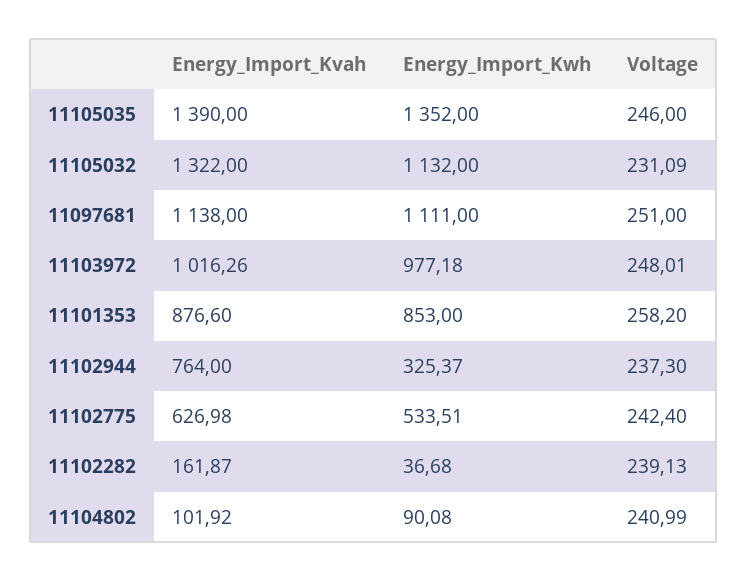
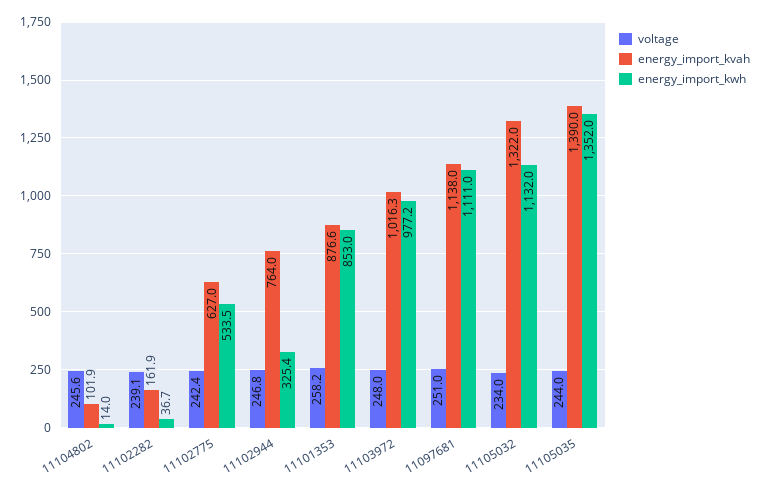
  {
    "Energy_Import_Kvah": {
      "11105035": 1390,
      "11105032": 1322,
      "11097681": 1138,
      "11103972": 1016.26,
      "11101353": 876.6,
      "11102944": 764,
      "11102775": 626.98,
      "11102282": 161.87,
      "11104802": 101.92
    },
    "Energy_Import_Kwh": {
      "11105035": 1352,
      "11105032": 1132,
      "11097681": 1111,
      "11103972": 977.18,
      "11101353": 853,
      "11102944": 325.37,
      "11102775": 533.51,
      "11102282": 36.68,
-     "11104802": 90.08
+     "11104802": 14
    },
    "Voltage": {
-     "11105035": 246,
+     "11105035": 244,
-     "11105032": 231.09,
+     "11105032": 234,
      "11097681": 251,
      "11103972": 248.01,
      "11101353": 258.2,
-     "11102944": 237.3,
+     "11102944": 246.8,
      "11102775": 242.4,
      "11102282": 239.13,
-     "11104802": 240.99
+     "11104802": 245.6
    }
  }

